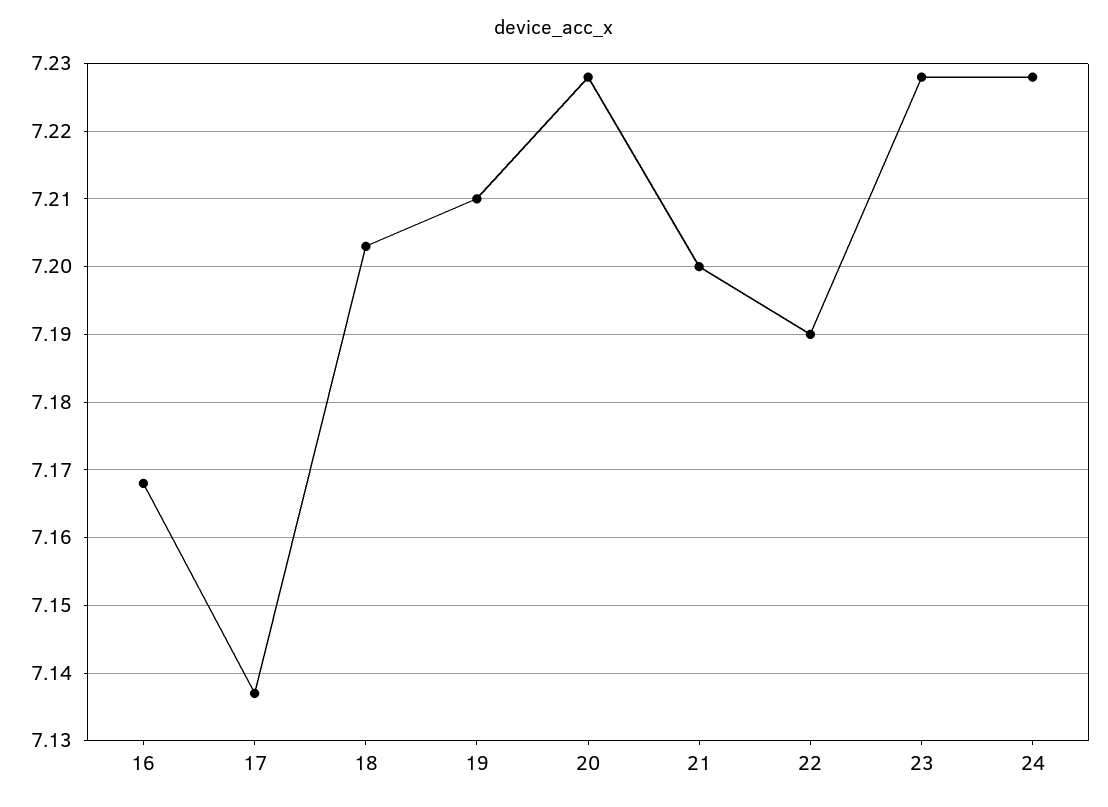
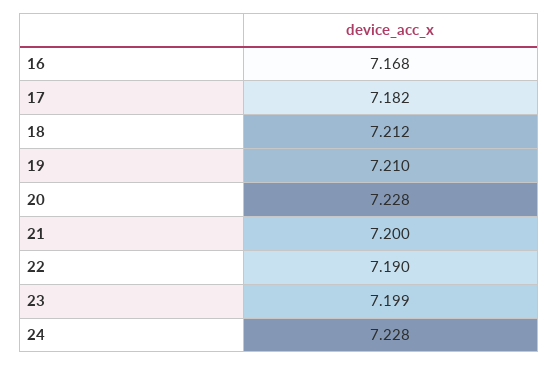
  {
    "16": 7.168,
-   "17": 7.137,
+   "17": 7.182,
-   "18": 7.203,
+   "18": 7.212,
    "19": 7.21,
    "20": 7.228,
    "21": 7.2,
    "22": 7.19,
-   "23": 7.228,
+   "23": 7.199,
    "24": 7.228
  }

